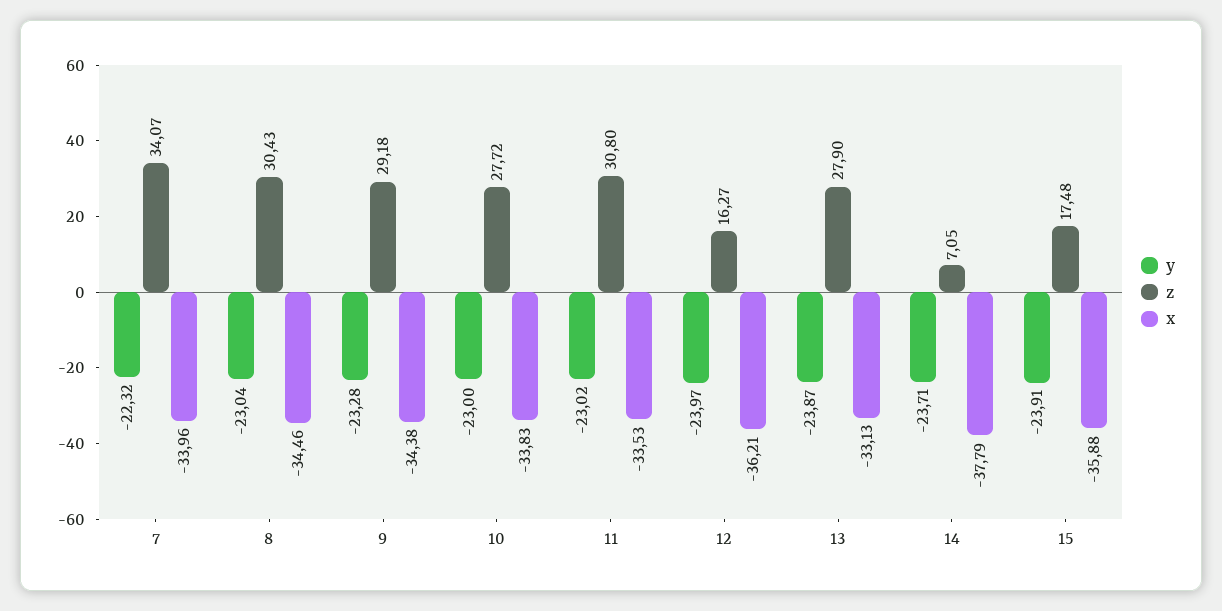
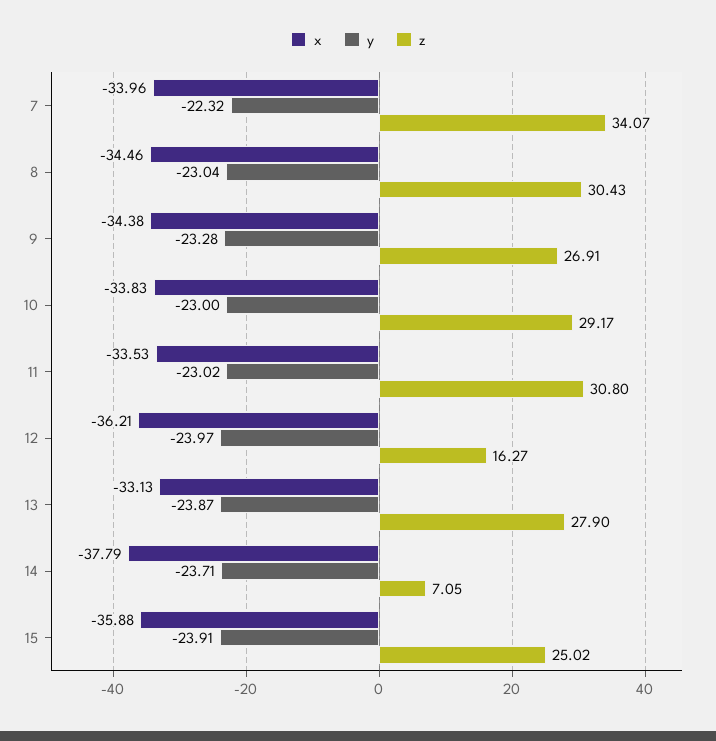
  {
    "y": {
      "7": -22.32,
      "8": -23.04,
      "9": -23.28,
      "10": -23,
      "11": -23.02,
      "12": -23.97,
      "13": -23.87,
      "14": -23.71,
      "15": -23.91
    },
    "z": {
      "7": 34.07,
      "8": 30.43,
-     "9": 29.18,
+     "9": 26.91,
-     "10": 27.72,
+     "10": 29.17,
      "11": 30.8,
      "12": 16.27,
      "13": 27.9,
      "14": 7.05,
-     "15": 17.48
+     "15": 25.02
    },
    "x": {
      "7": -33.96,
      "8": -34.46,
      "9": -34.38,
      "10": -33.83,
      "11": -33.53,
      "12": -36.21,
      "13": -33.13,
      "14": -37.79,
      "15": -35.88
    }
  }

